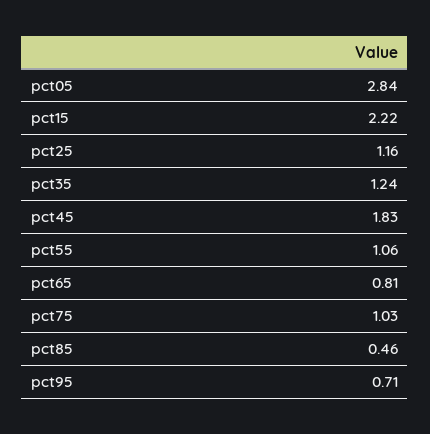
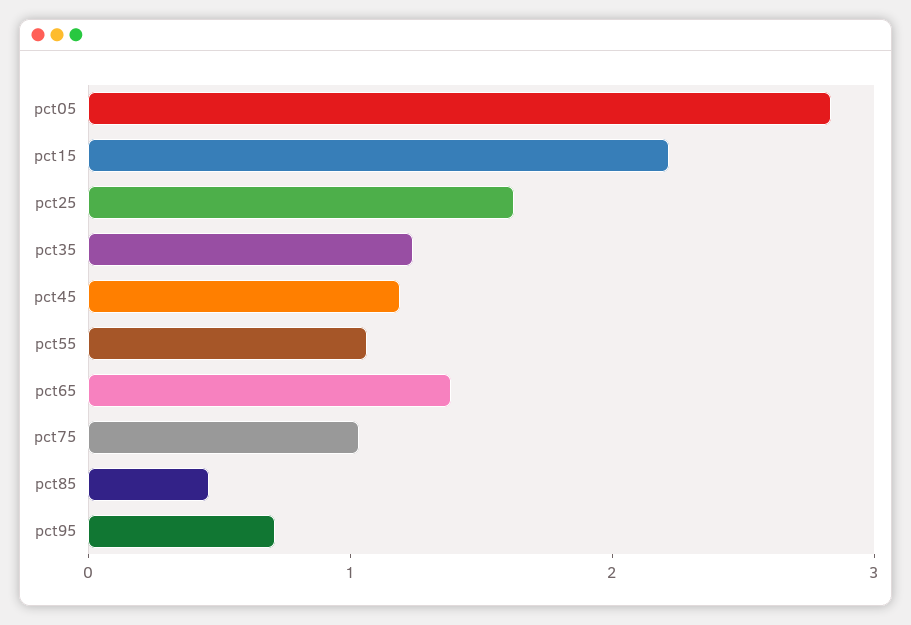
  {
    "pct05": 2.84,
    "pct15": 2.22,
-   "pct25": 1.16,
+   "pct25": 1.6,
    "pct35": 1.24,
-   "pct45": 1.83,
+   "pct45": 1.2,
    "pct55": 1.06,
-   "pct65": 0.81,
+   "pct65": 1.4,
    "pct75": 1.03,
    "pct85": 0.46,
    "pct95": 0.71
  }

